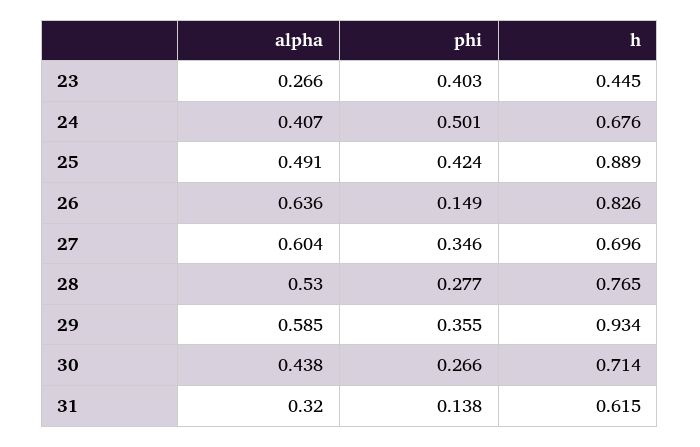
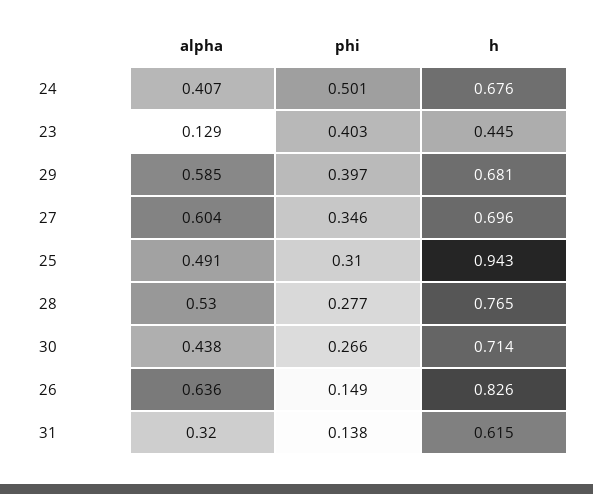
  {
    "alpha": {
-     "23": 0.266,
+     "23": 0.129,
      "24": 0.407,
      "25": 0.491,
      "26": 0.636,
      "27": 0.604,
      "28": 0.53,
      "29": 0.585,
      "30": 0.438,
      "31": 0.32
    },
    "phi": {
      "23": 0.403,
      "24": 0.501,
-     "25": 0.424,
+     "25": 0.31,
      "26": 0.149,
      "27": 0.346,
      "28": 0.277,
-     "29": 0.355,
+     "29": 0.397,
      "30": 0.266,
      "31": 0.138
    },
    "h": {
      "23": 0.445,
      "24": 0.676,
-     "25": 0.889,
+     "25": 0.943,
      "26": 0.826,
      "27": 0.696,
      "28": 0.765,
-     "29": 0.934,
+     "29": 0.681,
      "30": 0.714,
      "31": 0.615
    }
  }

